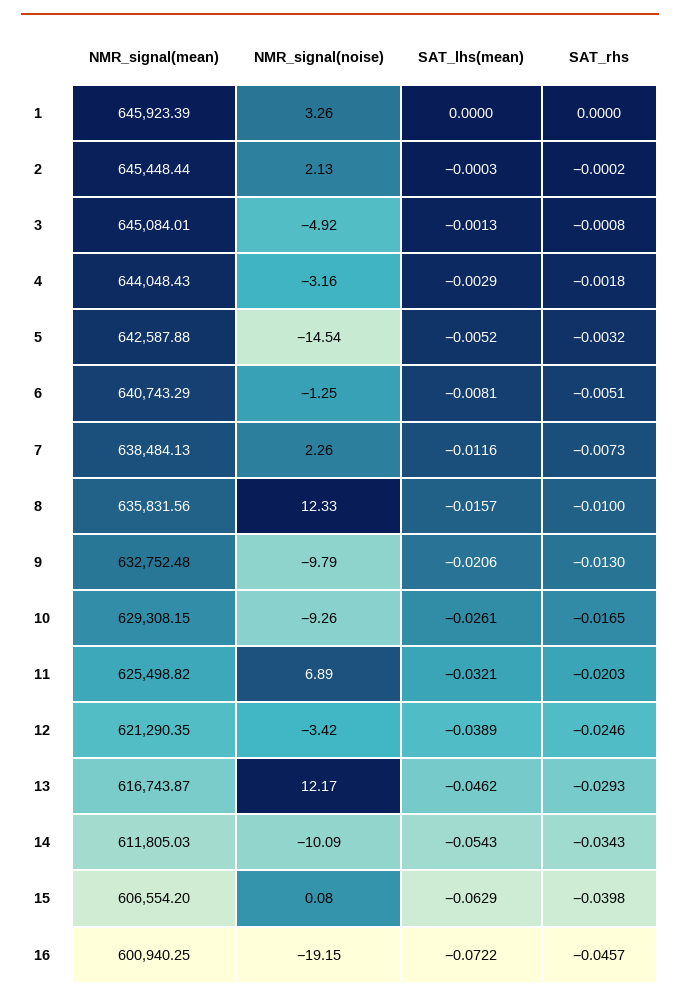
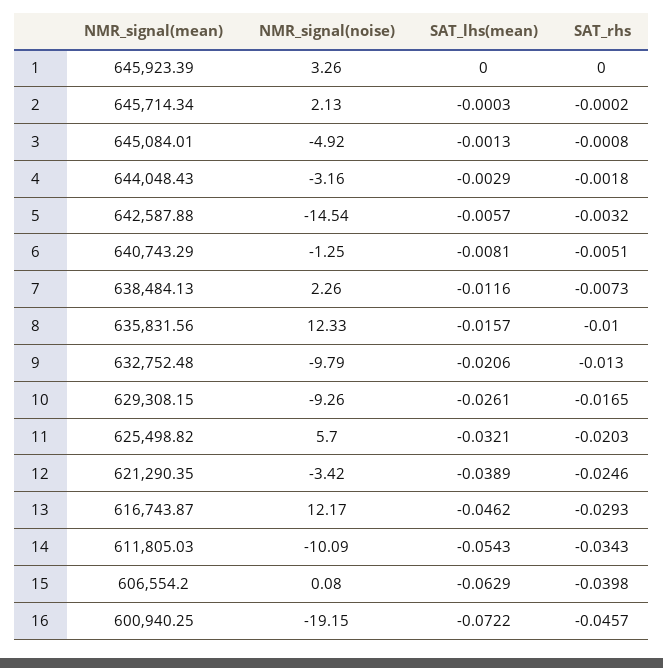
  {
    "NMR_signal(mean)": {
      "1": 645923.39,
-     "2": 645448.44,
+     "2": 645714.34,
      "3": 645084.01,
      "4": 644048.43,
      "5": 642587.88,
      "6": 640743.29,
      "7": 638484.13,
      "8": 635831.56,
      "9": 632752.48,
      "10": 629308.15,
      "11": 625498.82,
      "12": 621290.35,
      "13": 616743.87,
      "14": 611805.03,
      "15": 606554.2,
      "16": 600940.25
    },
    "NMR_signal(noise)": {
      "1": 3.26,
      "2": 2.13,
      "3": -4.92,
      "4": -3.16,
      "5": -14.54,
      "6": -1.25,
      "7": 2.26,
      "8": 12.33,
      "9": -9.79,
      "10": -9.26,
-     "11": 6.89,
+     "11": 5.7,
      "12": -3.42,
      "13": 12.17,
      "14": -10.09,
      "15": 0.08,
      "16": -19.15
    },
    "SAT_lhs(mean)": {
      "1": 0,
      "2": -0.0003,
      "3": -0.0013,
      "4": -0.0029,
-     "5": -0.0052,
+     "5": -0.0057,
      "6": -0.0081,
      "7": -0.0116,
      "8": -0.0157,
      "9": -0.0206,
      "10": -0.0261,
      "11": -0.0321,
      "12": -0.0389,
      "13": -0.0462,
      "14": -0.0543,
      "15": -0.0629,
      "16": -0.0722
    },
    "SAT_rhs": {
      "1": 0,
      "2": -0.0002,
      "3": -0.0008,
      "4": -0.0018,
      "5": -0.0032,
      "6": -0.0051,
      "7": -0.0073,
      "8": -0.01,
      "9": -0.013,
      "10": -0.0165,
      "11": -0.0203,
      "12": -0.0246,
      "13": -0.0293,
      "14": -0.0343,
      "15": -0.0398,
      "16": -0.0457
    }
  }

